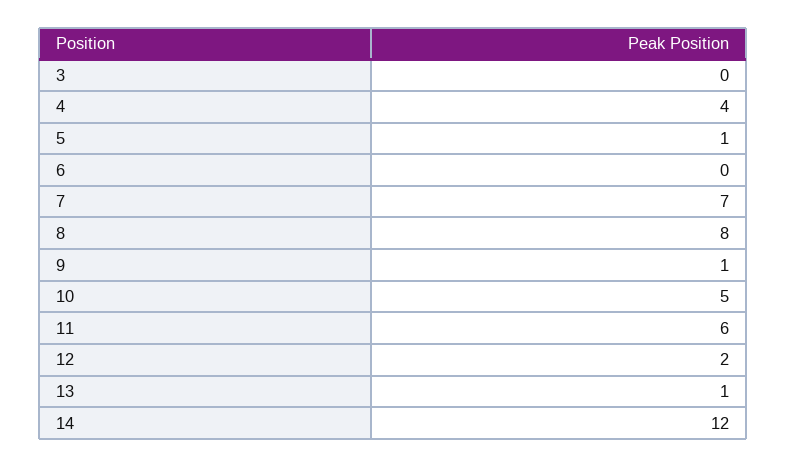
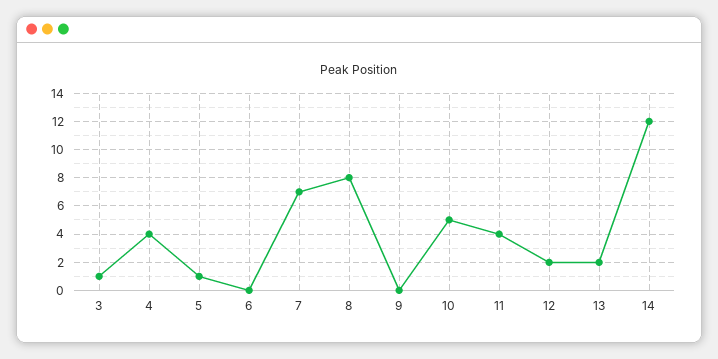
  {
-   "3": 0,
+   "3": 1,
    "4": 4,
    "5": 1,
    "6": 0,
    "7": 7,
    "8": 8,
-   "9": 1,
+   "9": 0,
    "10": 5,
-   "11": 6,
+   "11": 4,
    "12": 2,
-   "13": 1,
+   "13": 2,
    "14": 12
  }

